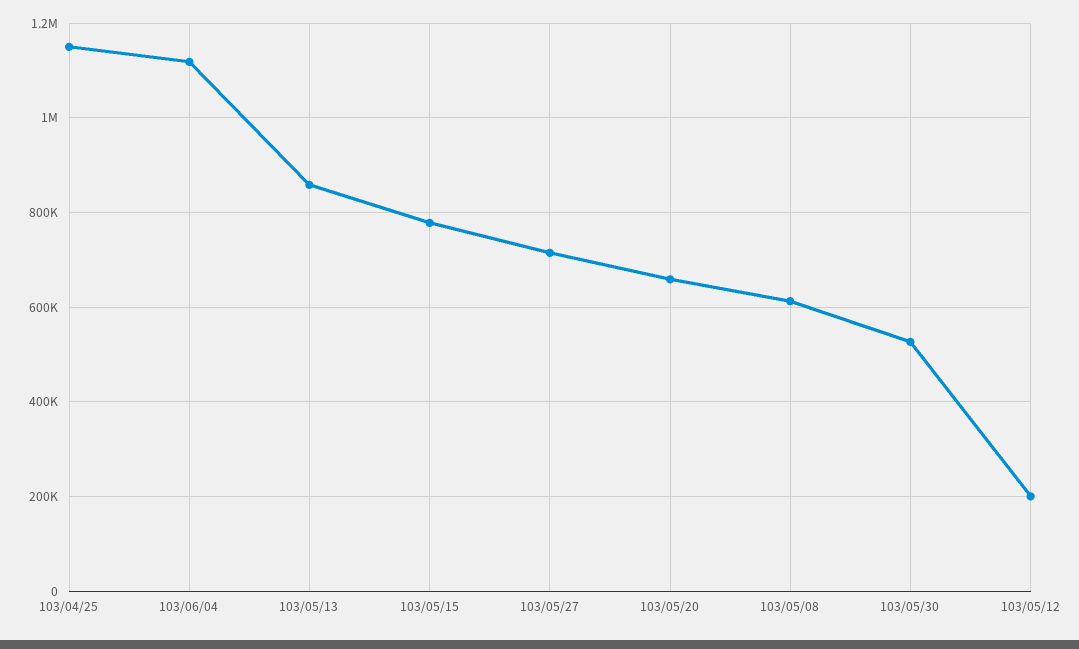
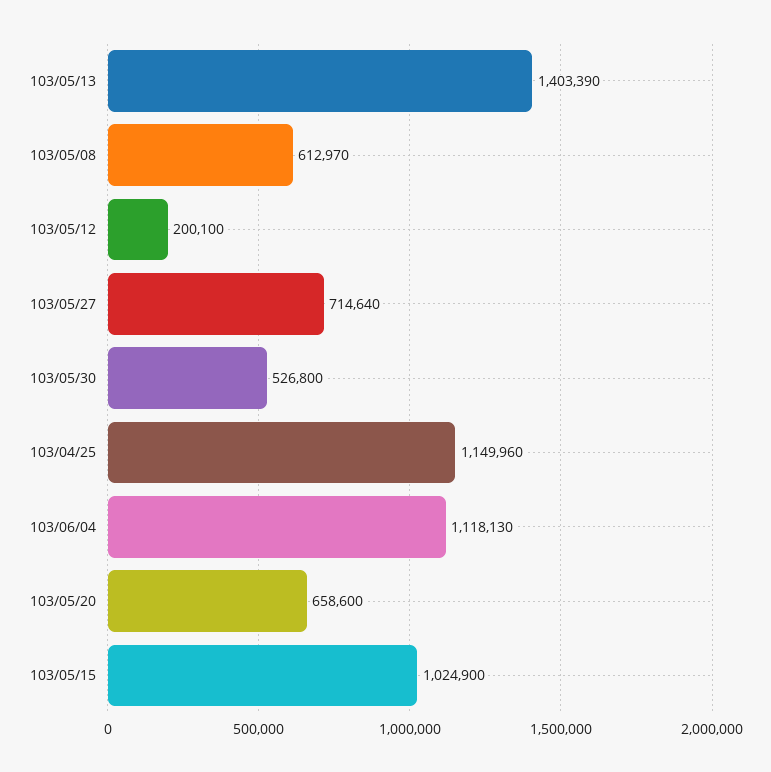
  {
    "103/04/25": 1149960,
    "103/06/04": 1118130,
-   "103/05/13": 860000,
+   "103/05/13": 1403390,
-   "103/05/15": 780000,
+   "103/05/15": 1024900,
    "103/05/27": 714640,
    "103/05/20": 658600,
    "103/05/08": 612970,
    "103/05/30": 526800,
    "103/05/12": 200100
  }

